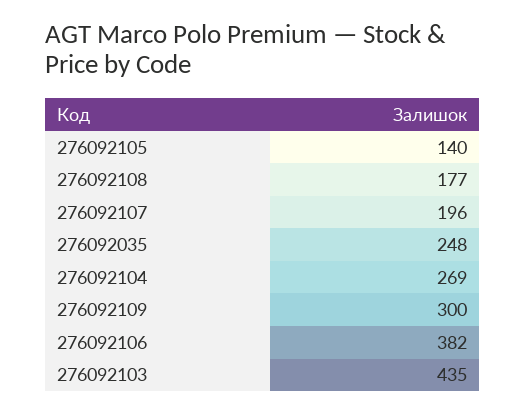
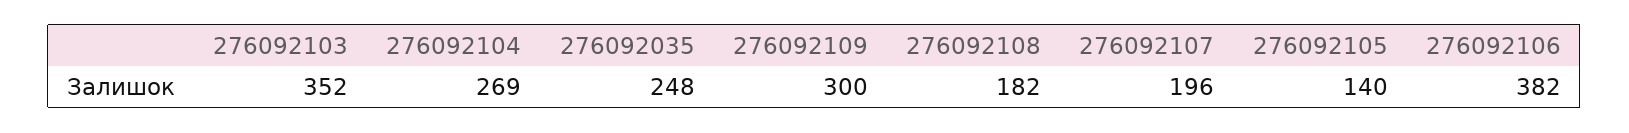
  {
    "276092105": 140,
-   "276092108": 177,
+   "276092108": 182,
    "276092107": 196,
    "276092035": 248,
    "276092104": 269,
    "276092109": 300,
    "276092106": 382,
-   "276092103": 435
+   "276092103": 352
  }

